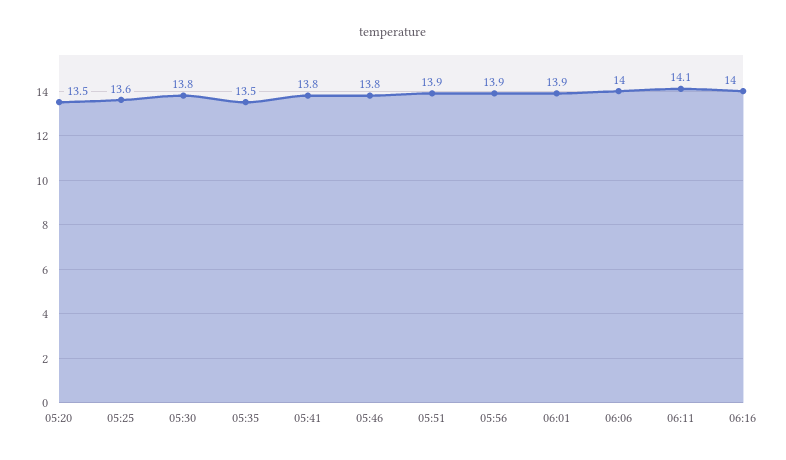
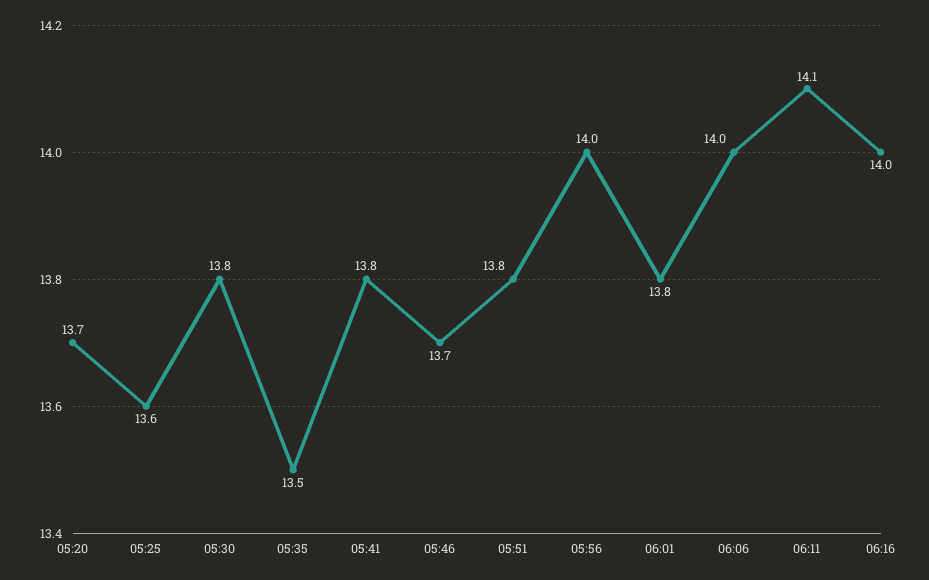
  {
-   "05:20": 13.5,
+   "05:20": 13.7,
    "05:25": 13.6,
    "05:30": 13.8,
    "05:35": 13.5,
    "05:41": 13.8,
-   "05:46": 13.8,
+   "05:46": 13.7,
-   "05:51": 13.9,
+   "05:51": 13.8,
-   "05:56": 13.9,
+   "05:56": 14,
-   "06:01": 13.9,
+   "06:01": 13.8,
    "06:06": 14,
    "06:11": 14.1,
    "06:16": 14
  }

